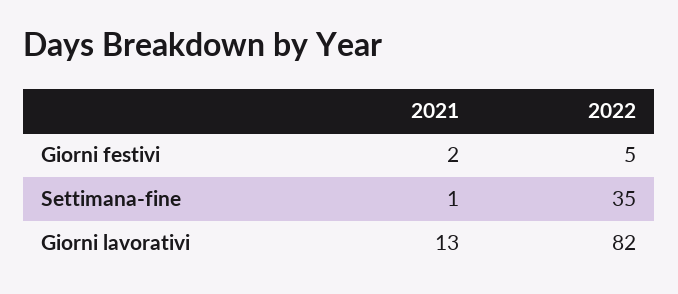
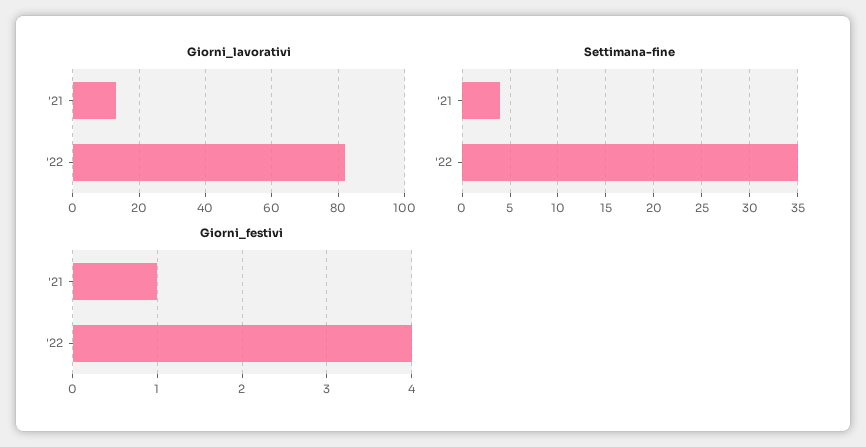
  {
    "Giorni festivi": {
-     "2021": 2,
+     "2021": 1,
-     "2022": 5
+     "2022": 4
    },
    "Settimana-fine": {
-     "2021": 1,
+     "2021": 4,
      "2022": 35
    },
    "Giorni lavorativi": {
      "2021": 13,
      "2022": 82
    }
  }

